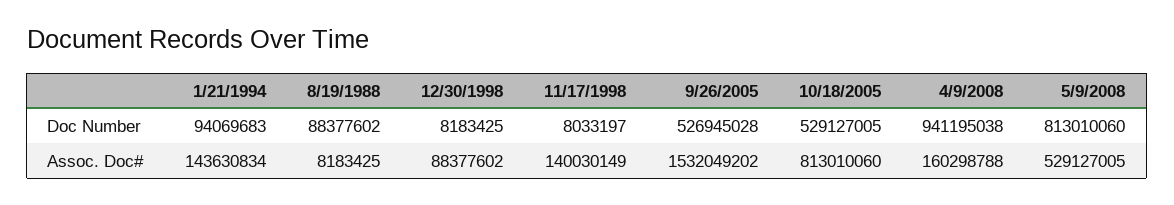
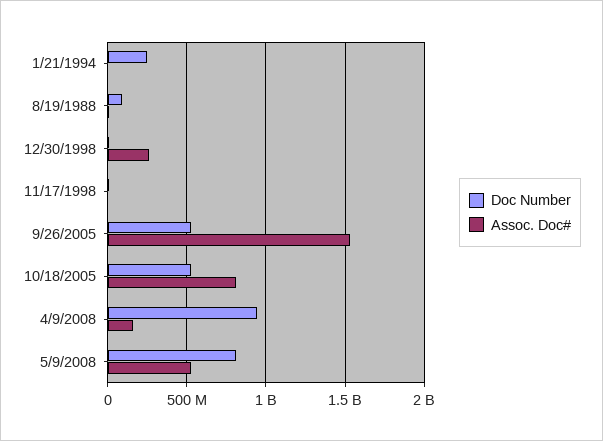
  {
    "Doc Number": {
-     "1/21/1994": 94069683,
+     "1/21/1994": 250000000,
      "8/19/1988": 88377602,
      "12/30/1998": 8183425,
      "11/17/1998": 8033197,
      "9/26/2005": 526945028,
      "10/18/2005": 529127005,
      "4/9/2008": 941195038,
      "5/9/2008": 813010060
    },
    "Assoc. Doc#": {
-     "1/21/1994": 143630834,
+     "1/21/1994": 0,
      "8/19/1988": 8183425,
-     "12/30/1998": 88377602,
+     "12/30/1998": 250000000,
-     "11/17/1998": 140030149,
+     "11/17/1998": 0,
      "9/26/2005": 1532049202,
      "10/18/2005": 813010060,
      "4/9/2008": 160298788,
      "5/9/2008": 529127005
    }
  }

